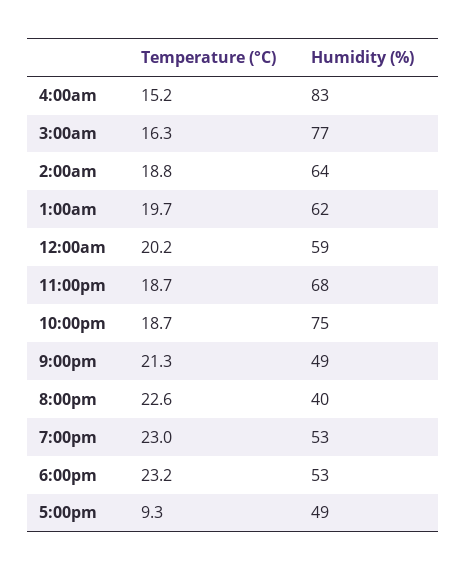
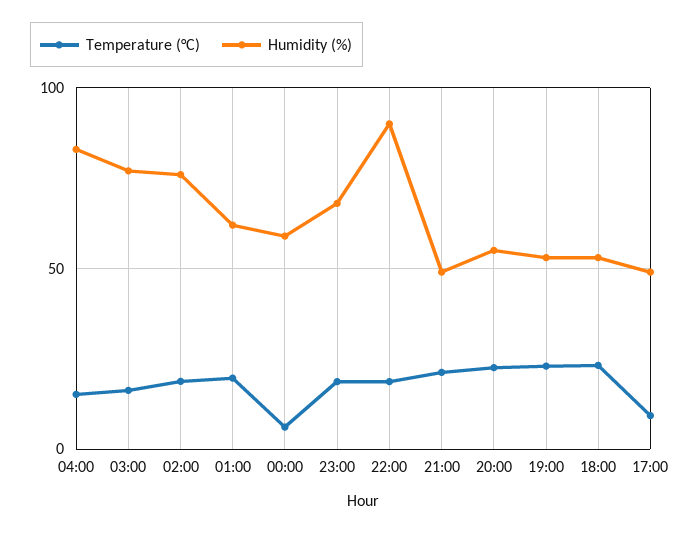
  {
    "Temperature (°C)": {
      "4:00am": 15.2,
      "3:00am": 16.3,
      "2:00am": 18.8,
      "1:00am": 19.7,
-     "12:00am": 20.2,
+     "12:00am": 5,
      "11:00pm": 18.7,
      "10:00pm": 18.7,
      "9:00pm": 21.3,
      "8:00pm": 22.6,
      "7:00pm": 23,
      "6:00pm": 23.2,
      "5:00pm": 9.3
    },
    "Humidity (%)": {
      "4:00am": 83,
      "3:00am": 77,
-     "2:00am": 64,
+     "2:00am": 75,
      "1:00am": 62,
      "12:00am": 59,
      "11:00pm": 68,
-     "10:00pm": 75,
+     "10:00pm": 90,
      "9:00pm": 49,
-     "8:00pm": 40,
+     "8:00pm": 55,
      "7:00pm": 53,
      "6:00pm": 53,
      "5:00pm": 49
    }
  }

